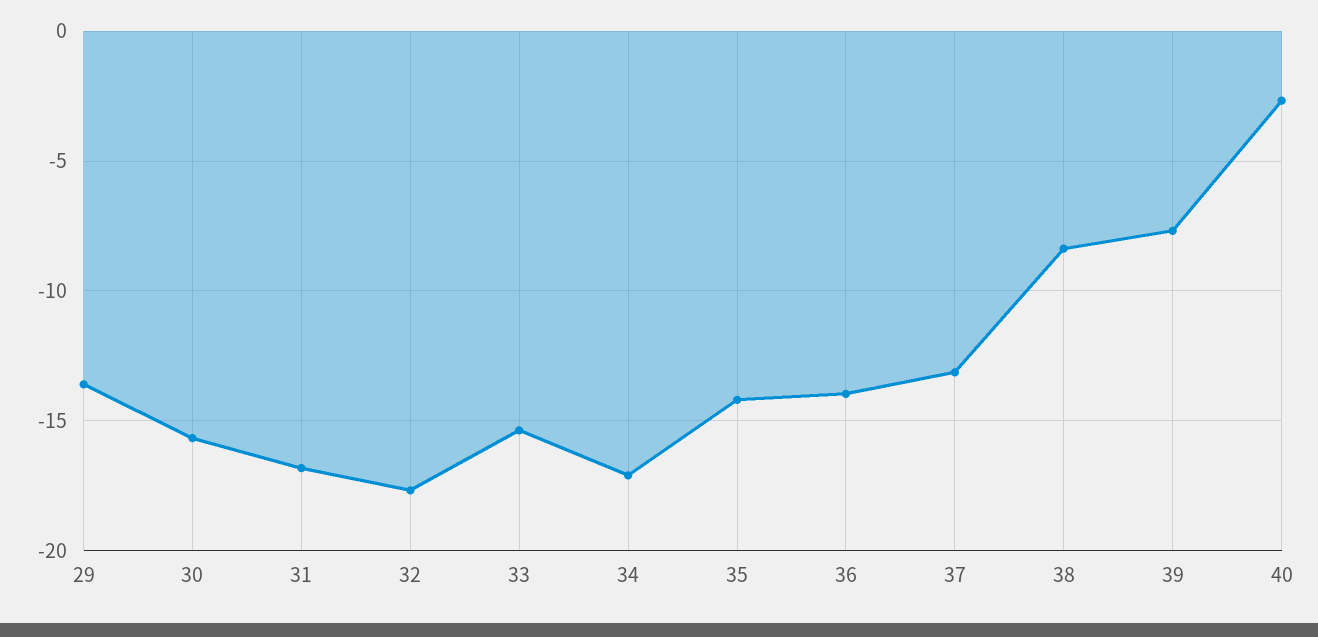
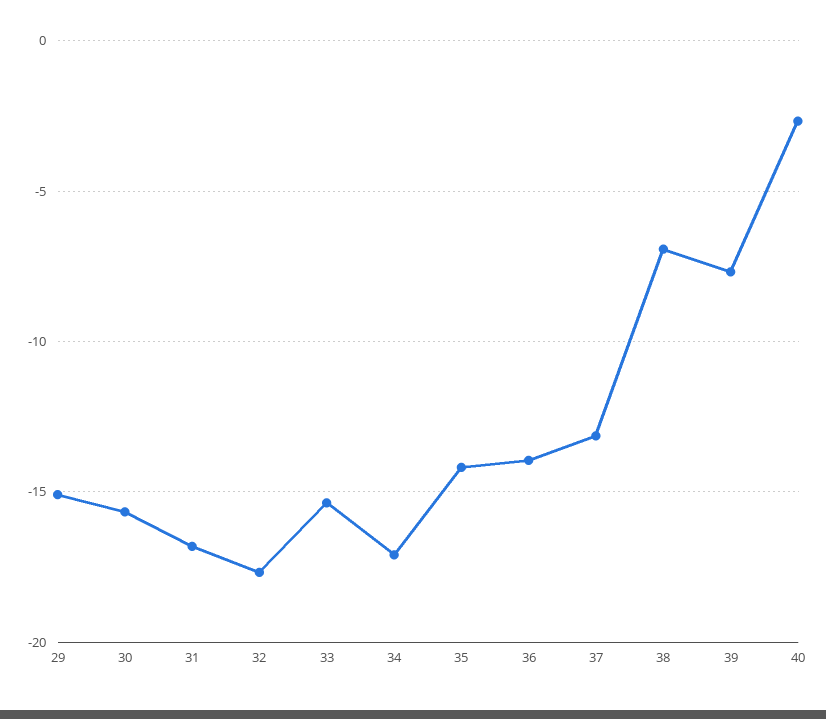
  {
-   "29": -13.5,
+   "29": -15,
    "30": -15.5,
    "31": -17,
    "32": -17.5,
    "33": -15.5,
    "34": -17,
    "35": -14,
    "36": -14,
    "37": -13,
-   "38": -8.5,
+   "38": -7,
    "39": -7.5,
    "40": -2.5
  }

